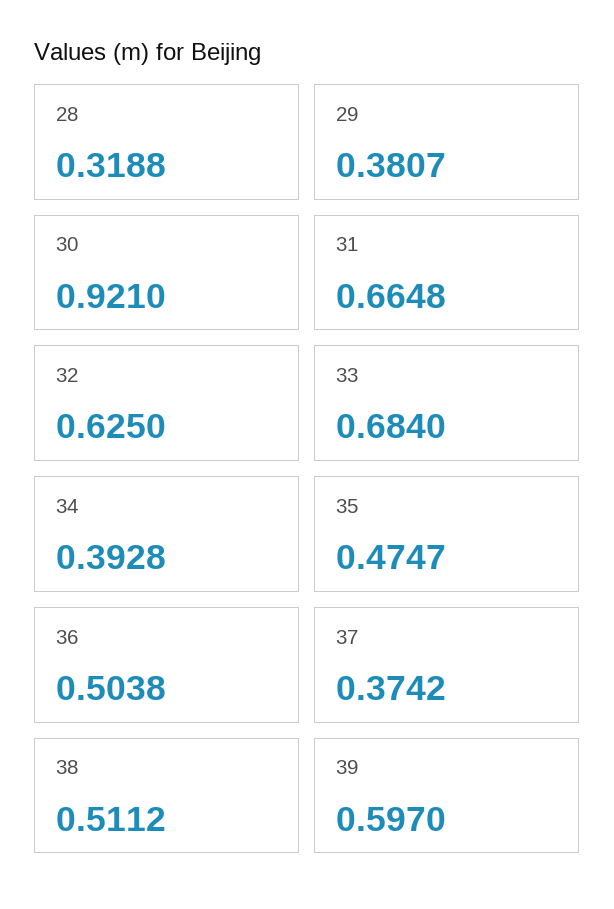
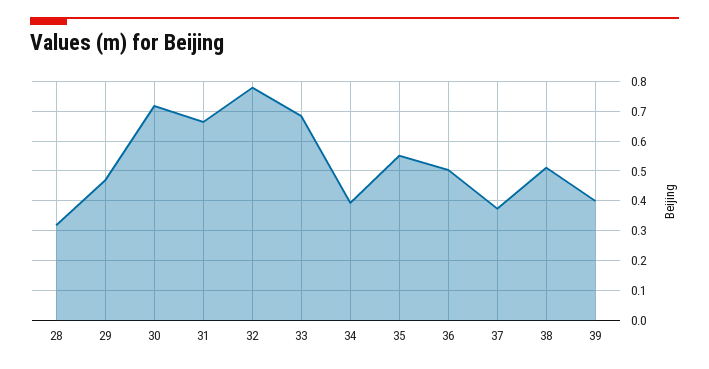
  {
    "28": 0.3188,
-   "29": 0.3807,
+   "29": 0.475,
-   "30": 0.921,
+   "30": 0.725,
    "31": 0.6648,
-   "32": 0.625,
+   "32": 0.775,
    "33": 0.684,
    "34": 0.3928,
-   "35": 0.4747,
+   "35": 0.55,
    "36": 0.5038,
    "37": 0.3742,
    "38": 0.5112,
-   "39": 0.597
+   "39": 0.4
  }

